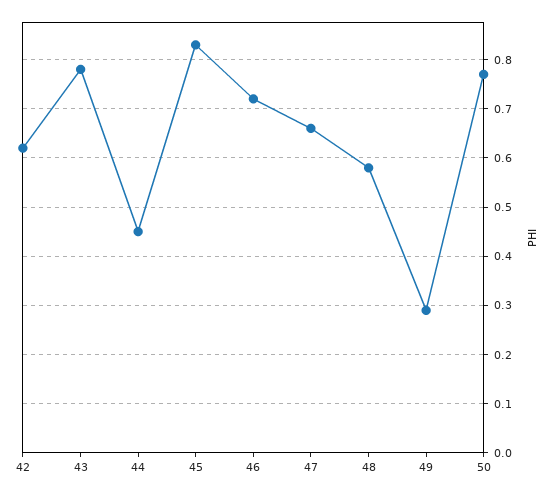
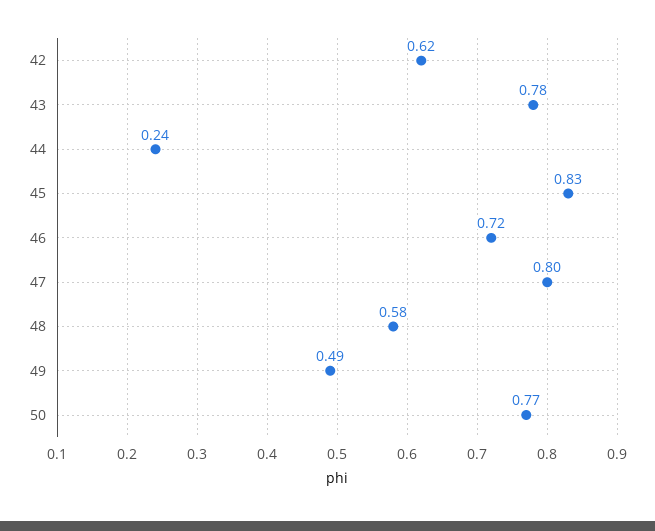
  {
    "42": 0.62,
    "43": 0.78,
-   "44": 0.45,
+   "44": 0.24,
    "45": 0.83,
    "46": 0.72,
-   "47": 0.65,
+   "47": 0.8,
    "48": 0.58,
-   "49": 0.3,
+   "49": 0.49,
    "50": 0.77
  }

